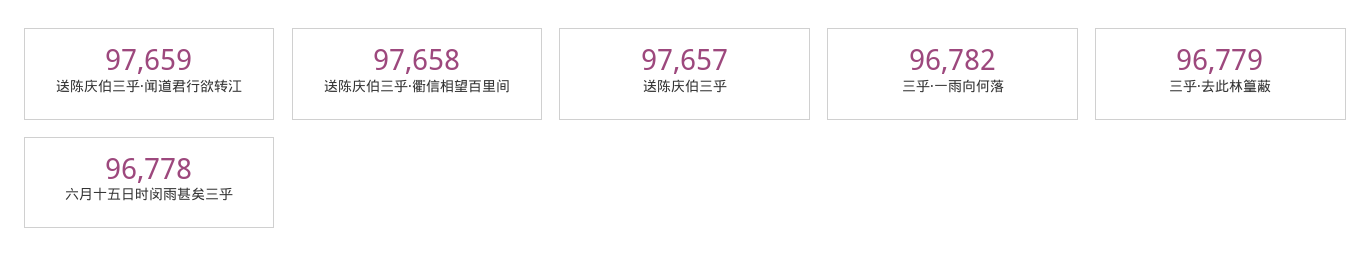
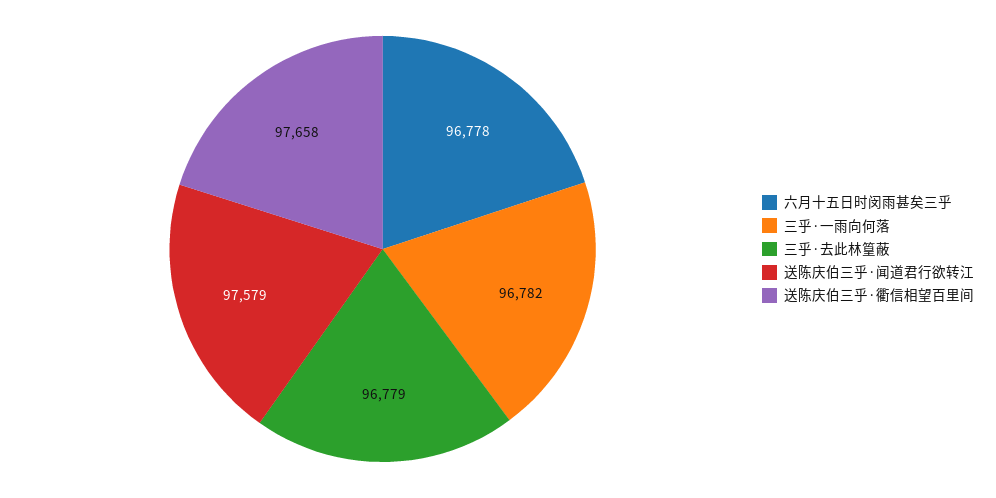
  {
-   "送陈庆伯三乎·闻道君行欲转江": 97659,
+   "送陈庆伯三乎·闻道君行欲转江": 97579,
    "送陈庆伯三乎·衢信相望百里间": 97658,
-   "送陈庆伯三乎": 97657,
    "三乎·一雨向何落": 96782,
    "三乎·去此林篁蔽": 96779,
    "六月十五日时闵雨甚矣三乎": 96778
  }

